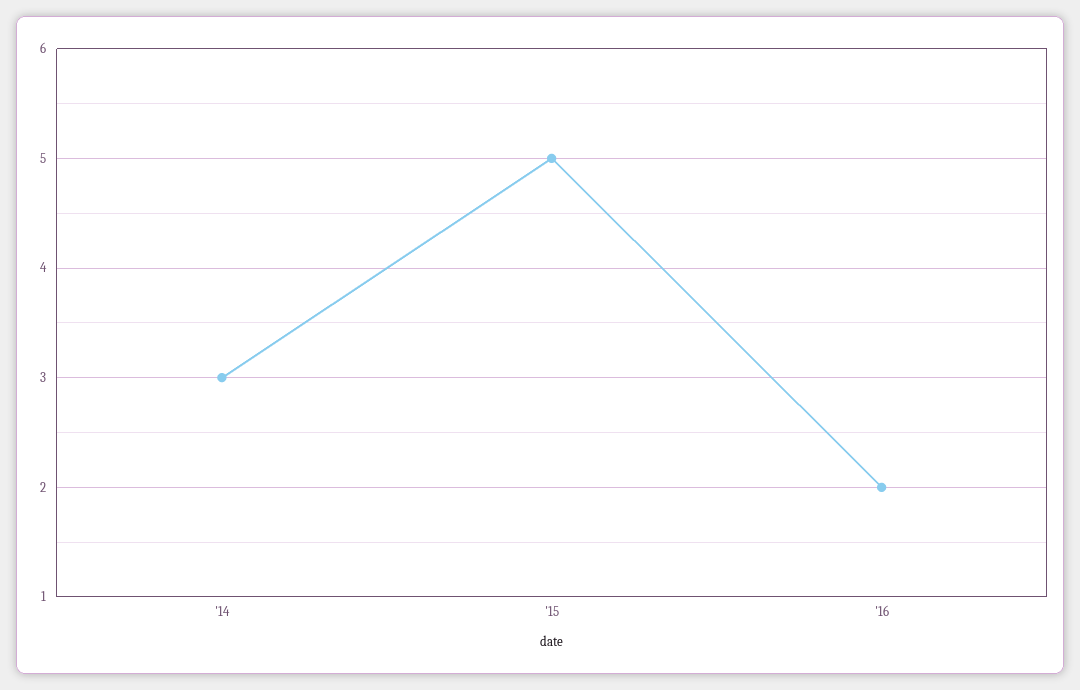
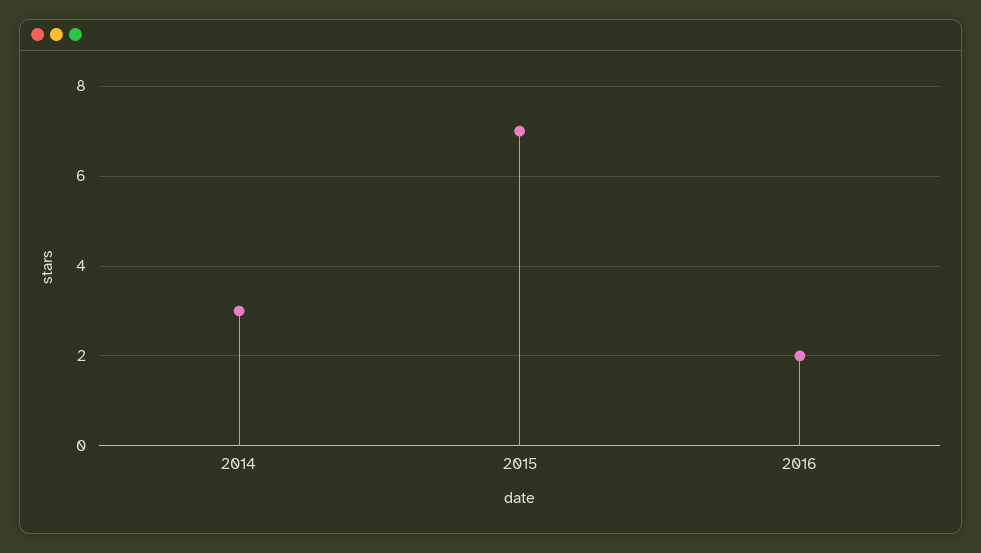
  {
    "'14": 3,
-   "'15": 5,
+   "'15": 7,
    "'16": 2
  }

